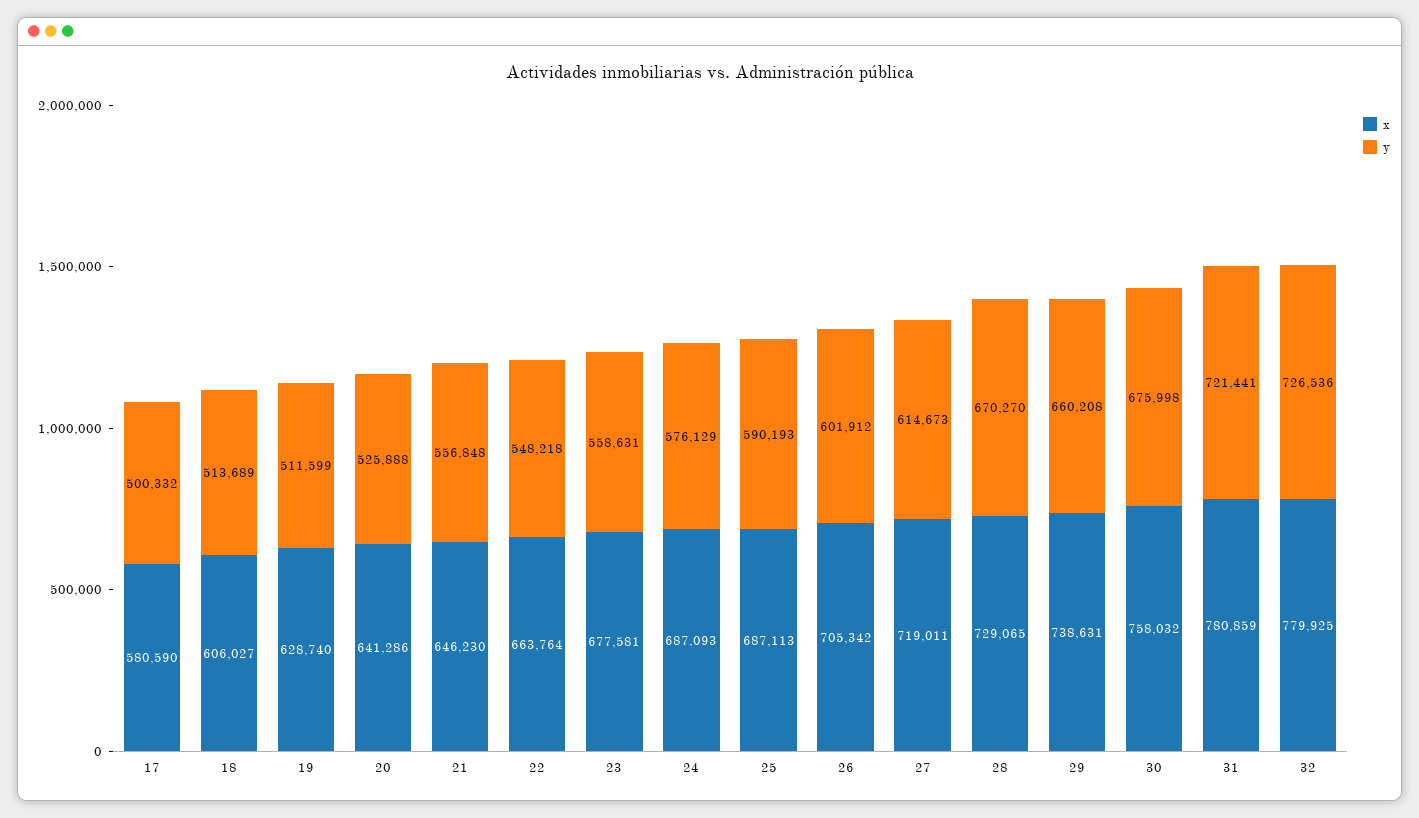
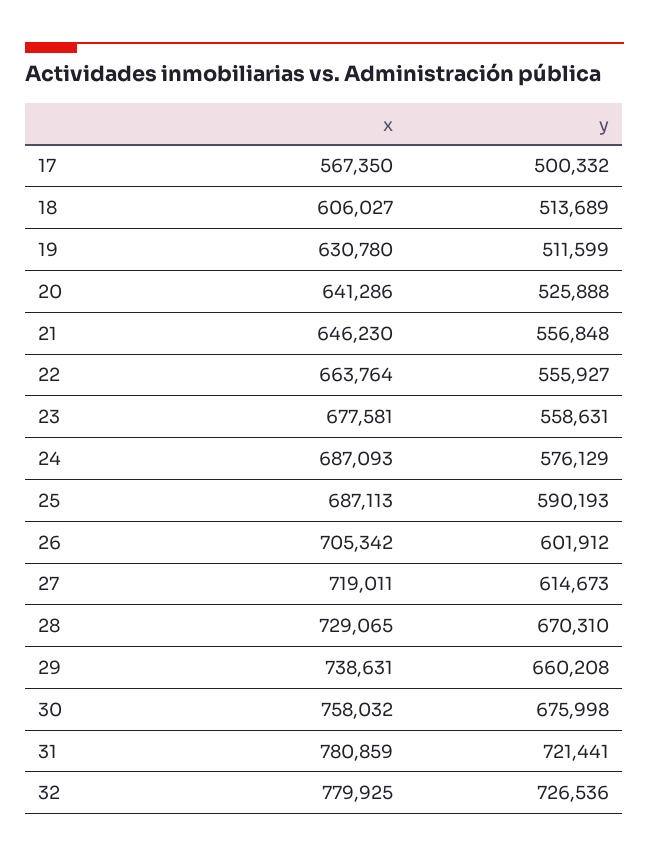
  {
    "x": {
-     "17": 580590,
+     "17": 567350,
      "18": 606027,
-     "19": 628740,
+     "19": 630780,
      "20": 641286,
      "21": 646230,
      "22": 663764,
      "23": 677581,
      "24": 687093,
      "25": 687113,
      "26": 705342,
      "27": 719011,
      "28": 729065,
      "29": 738631,
      "30": 758032,
      "31": 780859,
      "32": 779925
    },
    "y": {
      "17": 500332,
      "18": 513689,
      "19": 511599,
      "20": 525888,
      "21": 556848,
-     "22": 548218,
+     "22": 555927,
      "23": 558631,
      "24": 576129,
      "25": 590193,
      "26": 601912,
      "27": 614673,
-     "28": 670270,
+     "28": 670310,
      "29": 660208,
      "30": 675998,
      "31": 721441,
      "32": 726536
    }
  }

